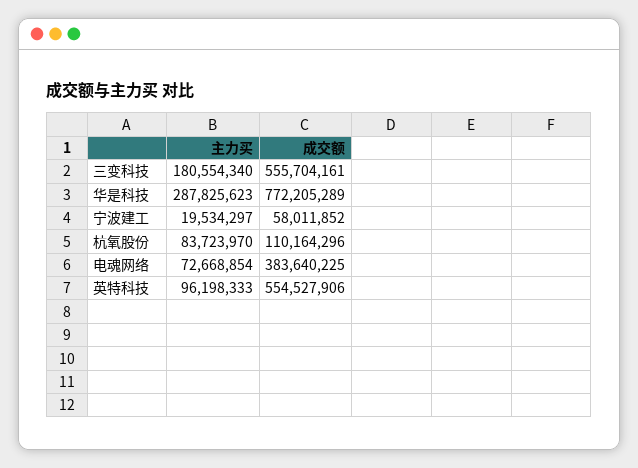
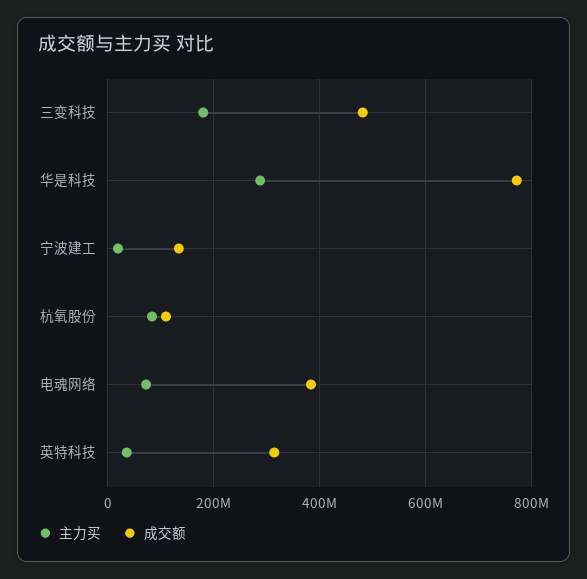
  {
    "主力买": {
      "三变科技": 180554340,
      "华是科技": 287825623,
      "宁波建工": 19534297,
      "杭氧股份": 83723970,
      "电魂网络": 72668854,
-     "英特科技": 96198333
+     "英特科技": 40000000
    },
    "成交额": {
-     "三变科技": 555704161,
+     "三变科技": 480000000,
      "华是科技": 772205289,
-     "宁波建工": 58011852,
+     "宁波建工": 140000000,
      "杭氧股份": 110164296,
      "电魂网络": 383640225,
-     "英特科技": 554527906
+     "英特科技": 320000000
    }
  }

